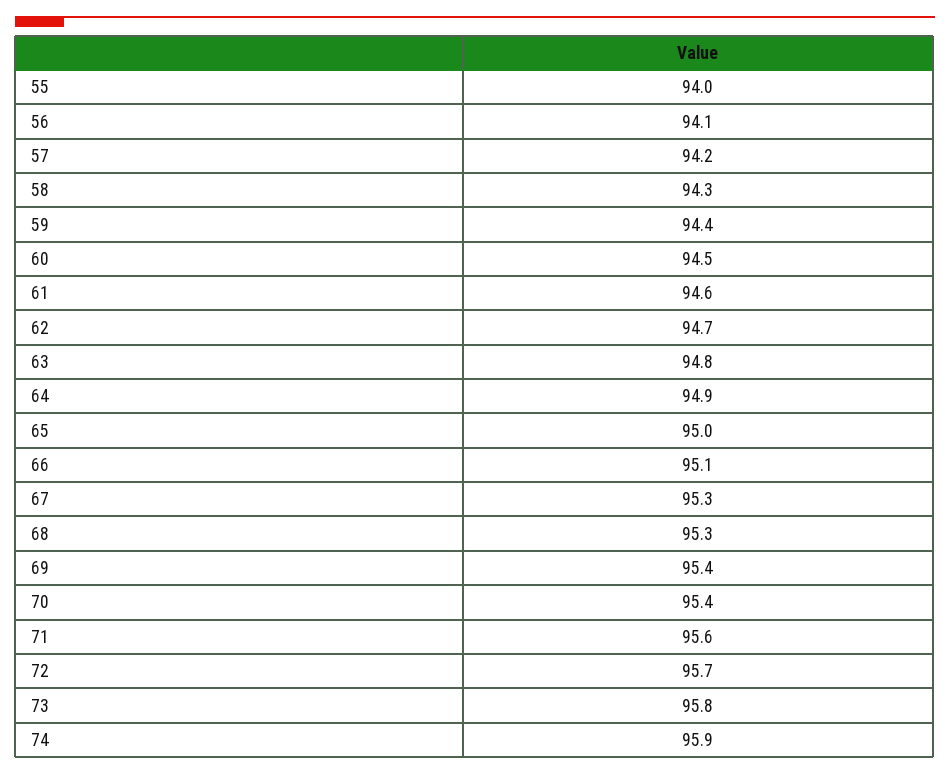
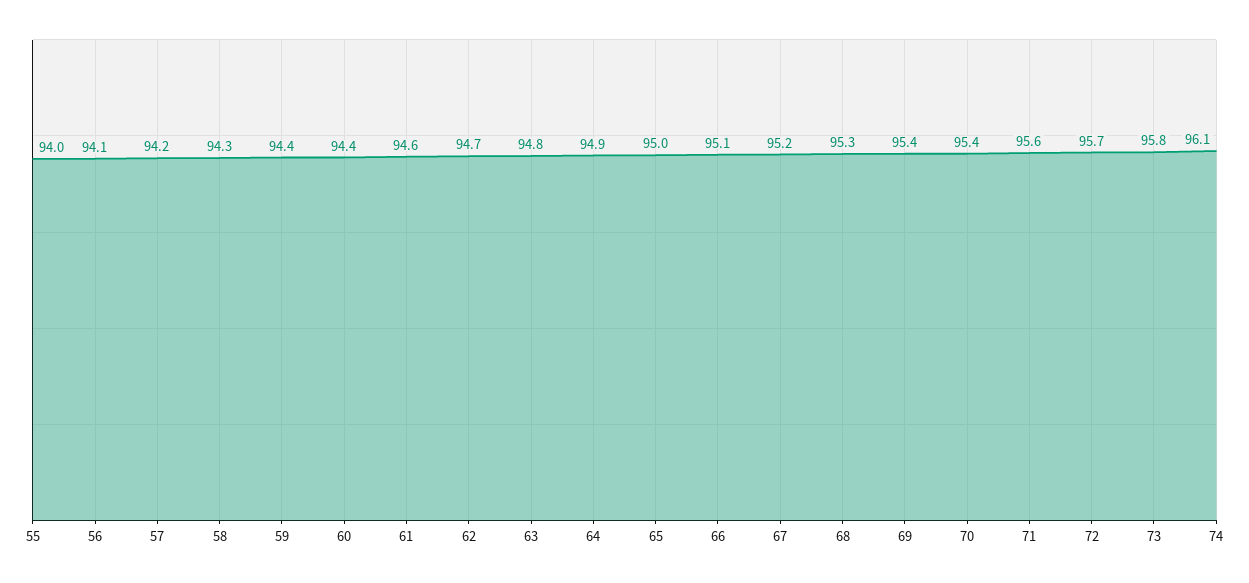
  {
    "55": 94,
    "56": 94.1,
    "57": 94.2,
    "58": 94.3,
    "59": 94.4,
-   "60": 94.5,
+   "60": 94.4,
    "61": 94.6,
    "62": 94.7,
    "63": 94.8,
    "64": 94.9,
    "65": 95,
    "66": 95.1,
-   "67": 95.3,
+   "67": 95.2,
    "68": 95.3,
    "69": 95.4,
    "70": 95.4,
    "71": 95.6,
    "72": 95.7,
    "73": 95.8,
-   "74": 95.9
+   "74": 96.1
  }

